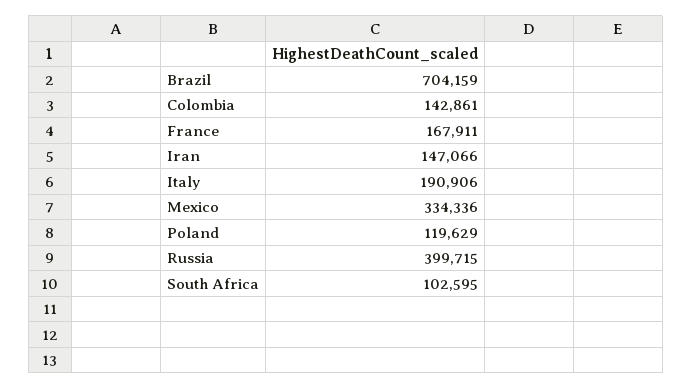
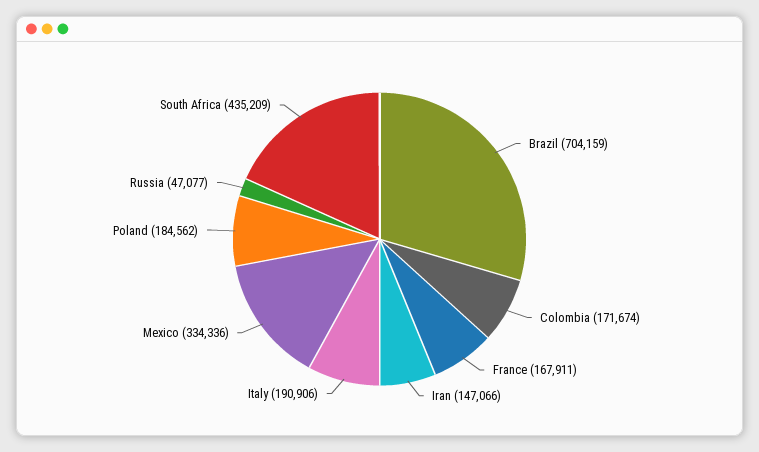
  {
    "Brazil": 704159,
-   "Colombia": 142861,
+   "Colombia": 171674,
    "France": 167911,
    "Iran": 147066,
    "Italy": 190906,
    "Mexico": 334336,
-   "Poland": 119629,
+   "Poland": 184562,
-   "Russia": 399715,
+   "Russia": 47077,
-   "South Africa": 102595
+   "South Africa": 435209
  }

